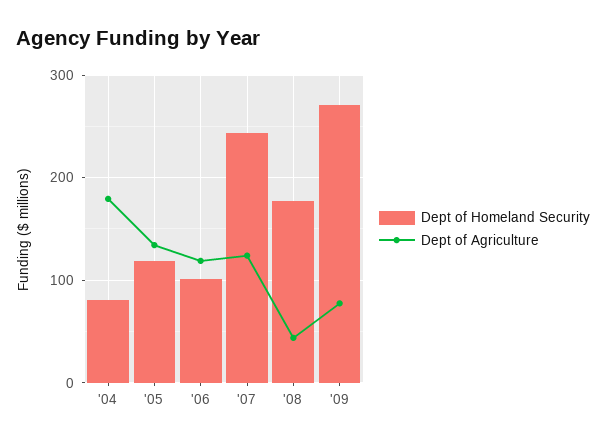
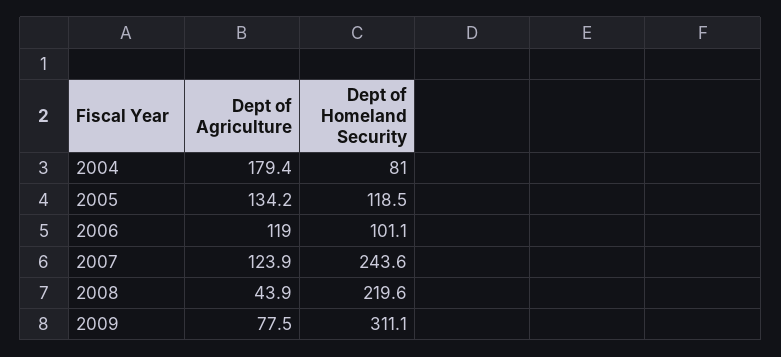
  {
    "Dept of Homeland Security": {
      "'04": 81,
      "'05": 118.5,
      "'06": 101.1,
      "'07": 243.6,
-     "'08": 180,
+     "'08": 219.6,
-     "'09": 270
+     "'09": 311.1
    },
    "Dept of Agriculture": {
      "'04": 179.4,
      "'05": 134.2,
      "'06": 119,
      "'07": 123.9,
      "'08": 43.9,
      "'09": 77.5
    }
  }

